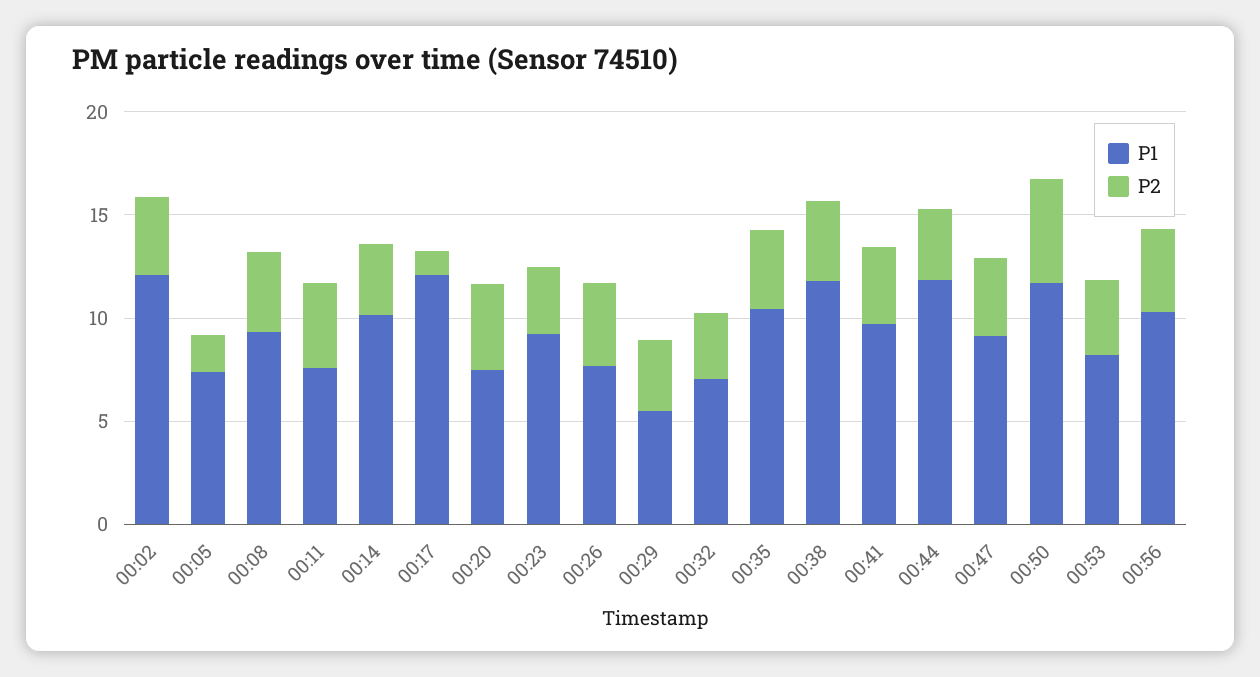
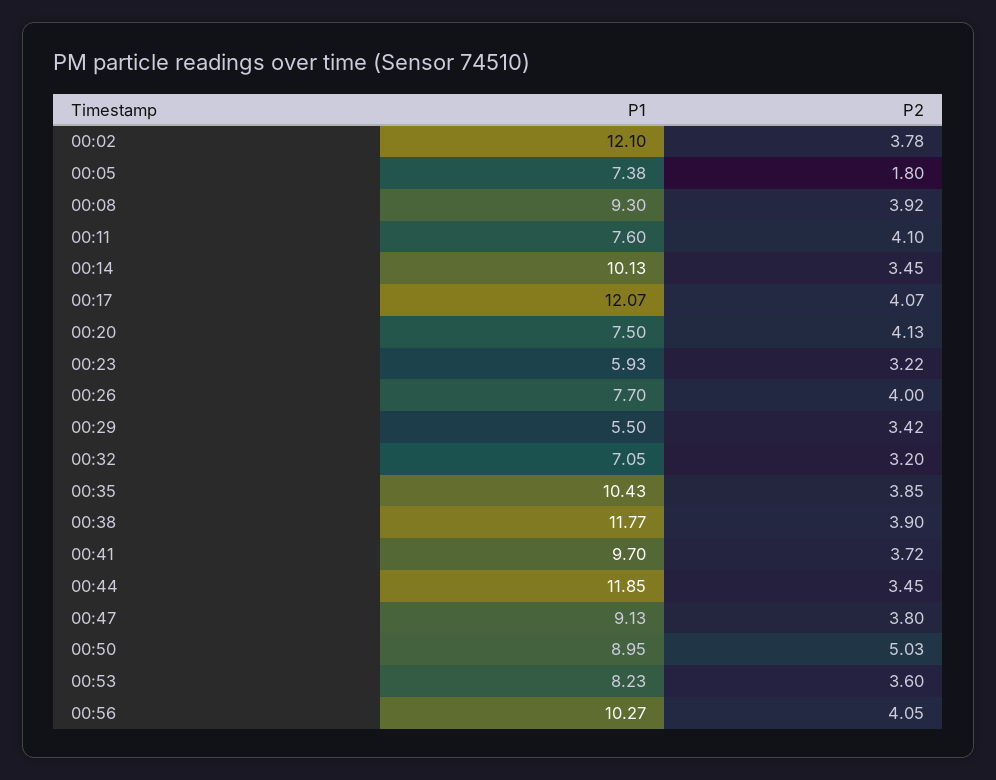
  {
    "P1": {
      "00:02": 12.1,
      "00:05": 7.38,
      "00:08": 9.3,
      "00:11": 7.6,
      "00:14": 10.13,
      "00:17": 12.07,
      "00:20": 7.5,
-     "00:23": 9,
+     "00:23": 5.93,
      "00:26": 7.7,
      "00:29": 5.5,
      "00:32": 7.05,
      "00:35": 10.43,
      "00:38": 11.77,
      "00:41": 9.7,
      "00:44": 11.85,
      "00:47": 9.13,
-     "00:50": 12,
+     "00:50": 8.95,
      "00:53": 8.23,
      "00:56": 10.27
    },
    "P2": {
      "00:02": 3.78,
      "00:05": 1.8,
      "00:08": 3.92,
      "00:11": 4.1,
      "00:14": 3.45,
-     "00:17": 1,
+     "00:17": 4.07,
      "00:20": 4.13,
      "00:23": 3.22,
      "00:26": 4,
      "00:29": 3.42,
      "00:32": 3.2,
      "00:35": 3.85,
      "00:38": 3.9,
      "00:41": 3.72,
      "00:44": 3.45,
      "00:47": 3.8,
      "00:50": 5.03,
      "00:53": 3.6,
      "00:56": 4.05
    }
  }

